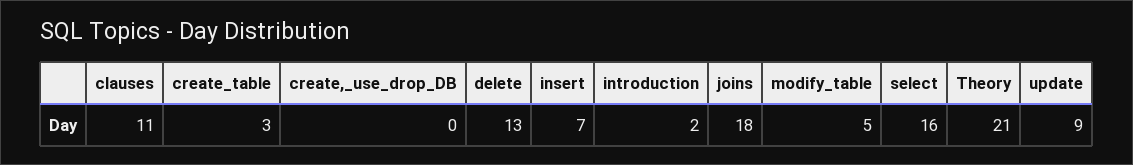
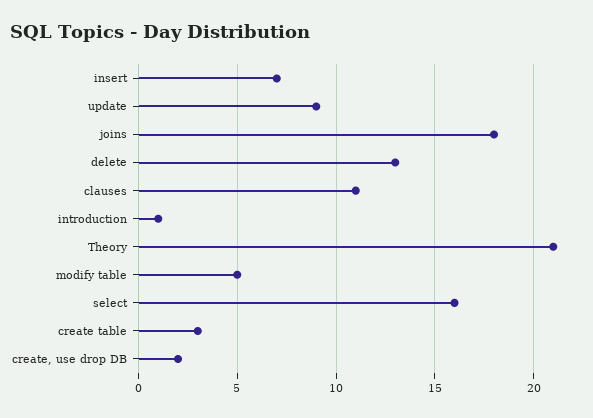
  {
    "clauses": 11,
    "create_table": 3,
-   "create,_use_drop_DB": 0,
+   "create,_use_drop_DB": 2,
    "delete": 13,
    "insert": 7,
-   "introduction": 2,
+   "introduction": 1,
    "joins": 18,
    "modify_table": 5,
    "select": 16,
    "Theory": 21,
    "update": 9
  }

